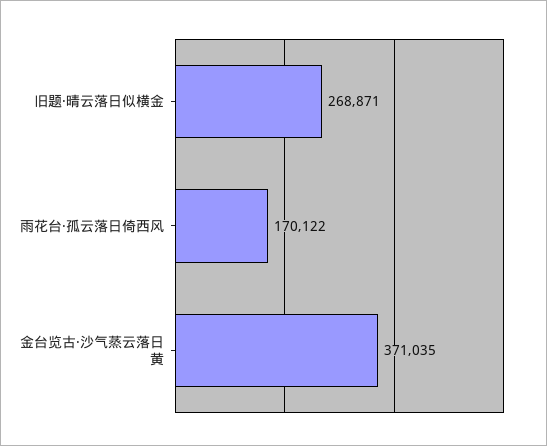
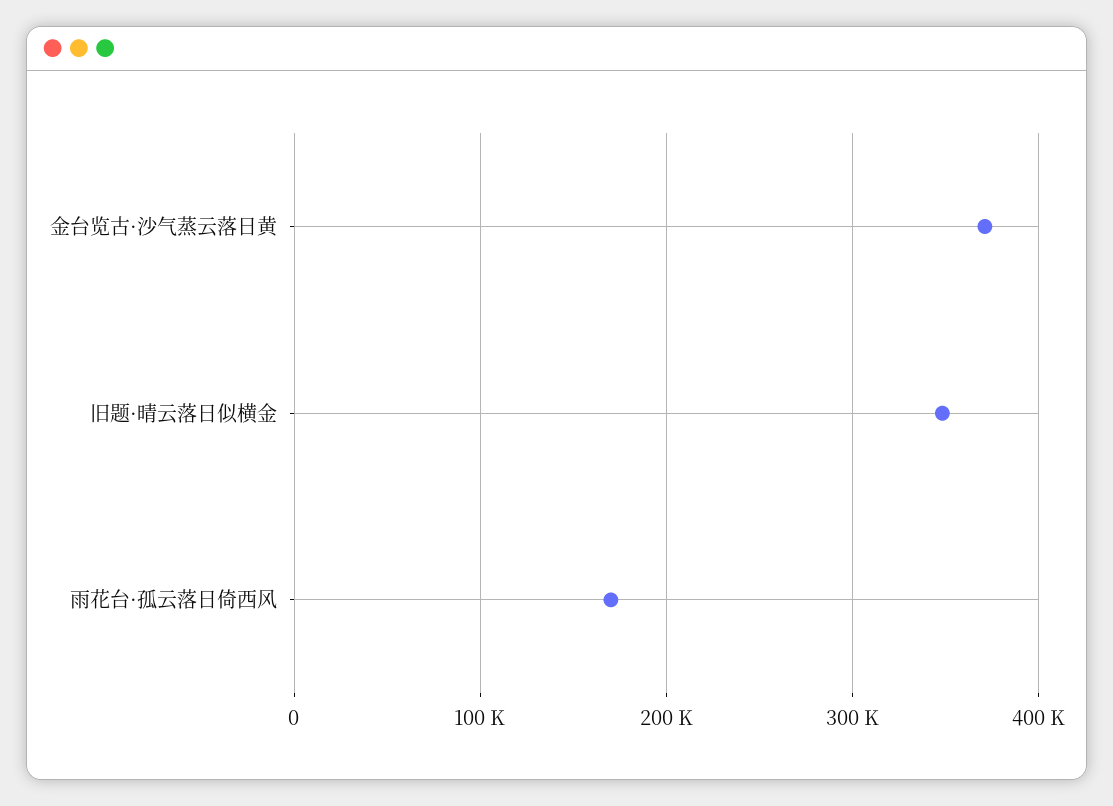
  {
-   "旧题·晴云落日似横金": 268871,
+   "旧题·晴云落日似横金": 350000,
    "雨花台·孤云落日倚西风": 170122,
    "金台览古·沙气蒸云落日黄": 371035
  }

